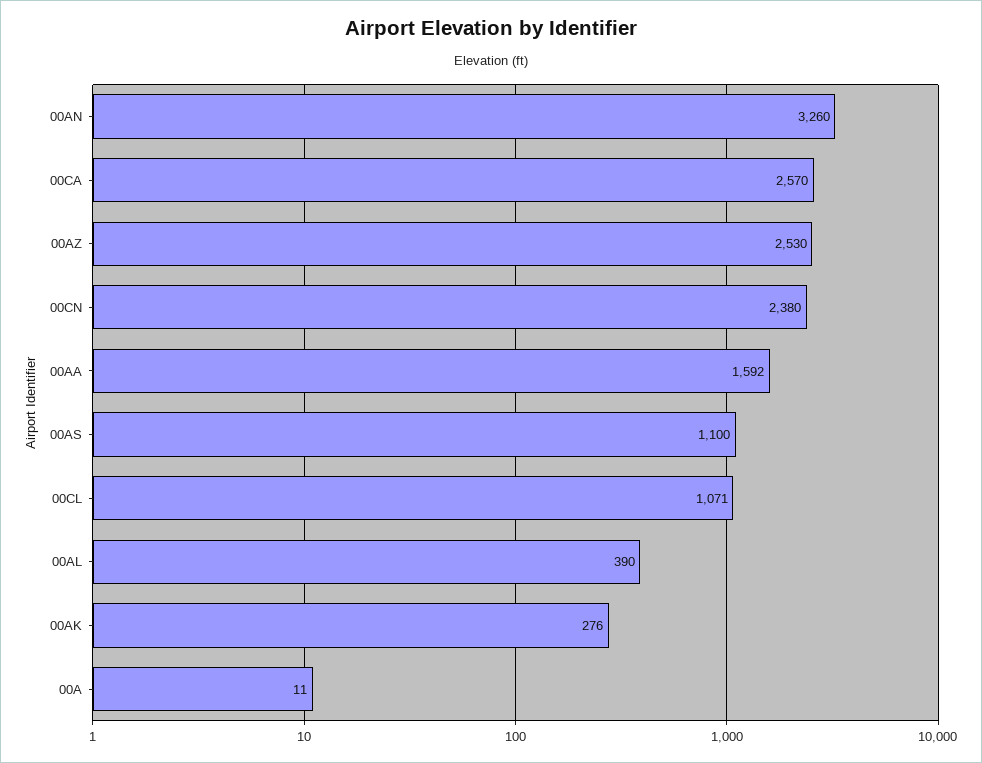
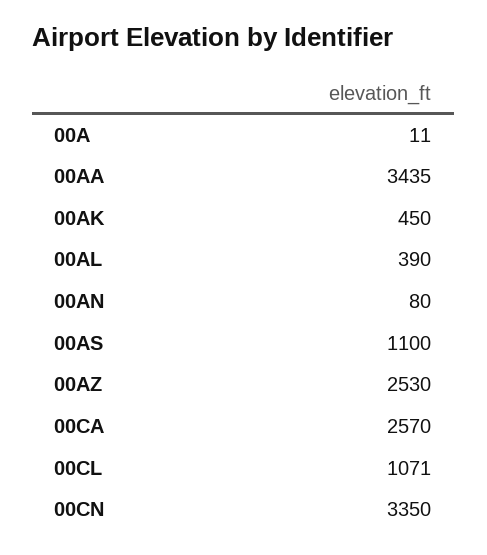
  {
-   "00AN": 3260,
+   "00AN": 80,
    "00CA": 2570,
    "00AZ": 2530,
-   "00CN": 2380,
+   "00CN": 3350,
-   "00AA": 1592,
+   "00AA": 3435,
    "00AS": 1100,
    "00CL": 1071,
    "00AL": 390,
-   "00AK": 276,
+   "00AK": 450,
    "00A": 11
  }

